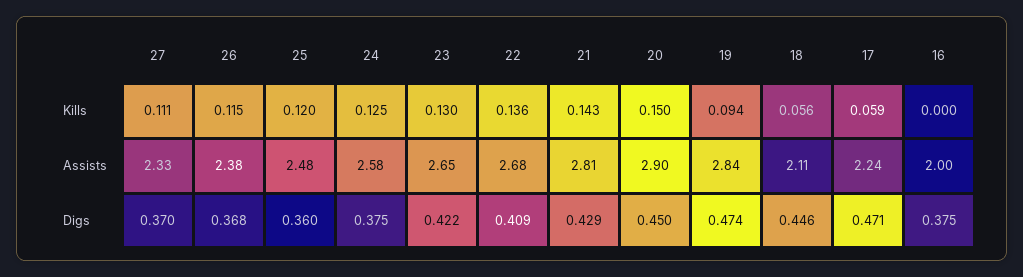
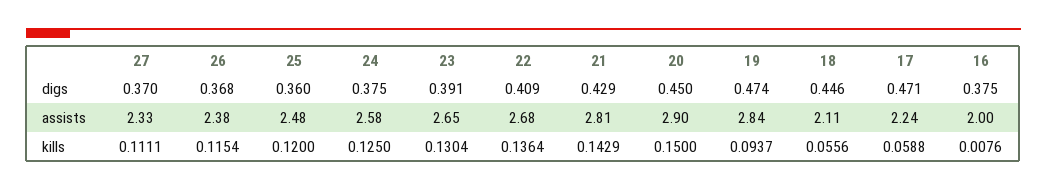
  {
    "27": {
      "Kills": 0.1111,
      "Assists": 2.33,
      "Digs": 0.37
    },
    "26": {
      "Kills": 0.1154,
      "Assists": 2.38,
      "Digs": 0.368
    },
    "25": {
      "Kills": 0.12,
      "Assists": 2.48,
      "Digs": 0.36
    },
    "24": {
      "Kills": 0.125,
      "Assists": 2.58,
      "Digs": 0.375
    },
    "23": {
      "Kills": 0.1304,
      "Assists": 2.65,
-     "Digs": 0.422
+     "Digs": 0.391
    },
    "22": {
      "Kills": 0.1364,
      "Assists": 2.68,
      "Digs": 0.409
    },
    "21": {
      "Kills": 0.1429,
      "Assists": 2.81,
      "Digs": 0.429
    },
    "20": {
      "Kills": 0.15,
      "Assists": 2.9,
      "Digs": 0.45
    },
    "19": {
      "Kills": 0.0937,
      "Assists": 2.84,
      "Digs": 0.474
    },
    "18": {
      "Kills": 0.0556,
      "Assists": 2.11,
      "Digs": 0.446
    },
    "17": {
      "Kills": 0.0588,
      "Assists": 2.24,
      "Digs": 0.471
    },
    "16": {
-     "Kills": 0,
+     "Kills": 0.0076,
      "Assists": 2,
      "Digs": 0.375
    }
  }

